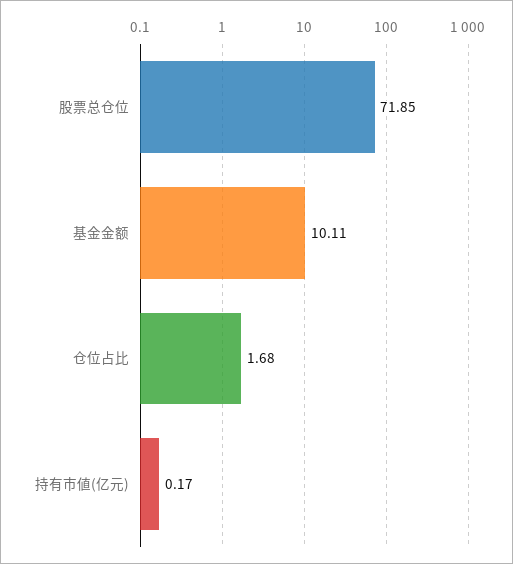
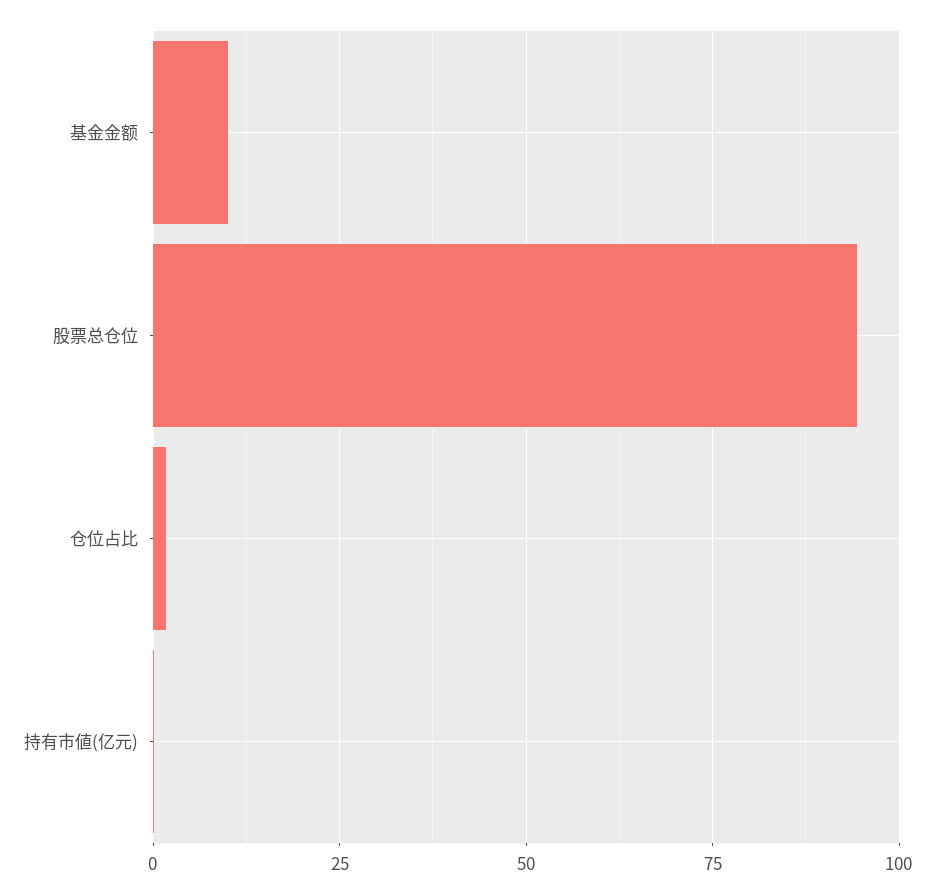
  {
-   "股票总仓位": 71.85,
+   "股票总仓位": 95,
    "基金金额": 10.11,
    "仓位占比": 1.68,
    "持有市値(亿元)": 0.17
  }

